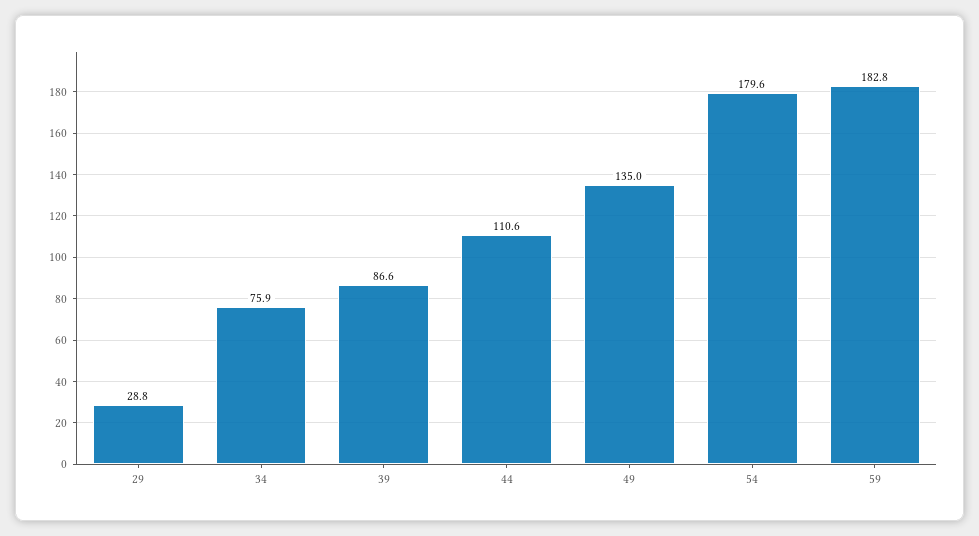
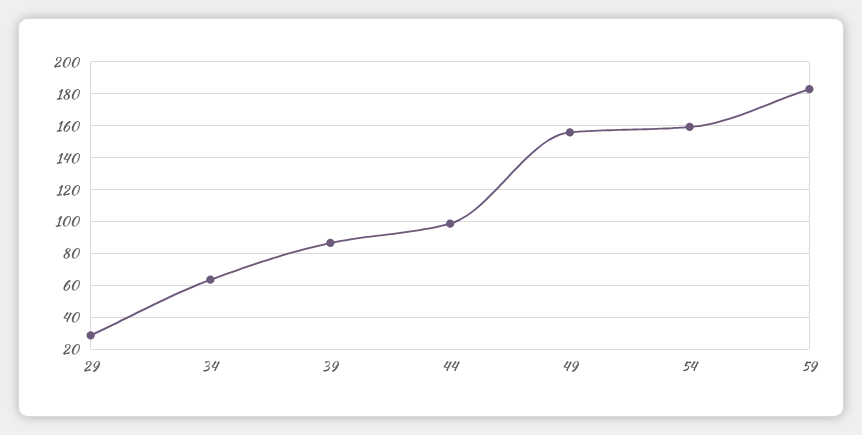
  {
    "29": 28.8,
-   "34": 75.9,
+   "34": 65,
    "39": 86.6,
-   "44": 110.6,
+   "44": 100,
-   "49": 135,
+   "49": 155,
-   "54": 179.6,
+   "54": 160,
    "59": 182.8
  }

